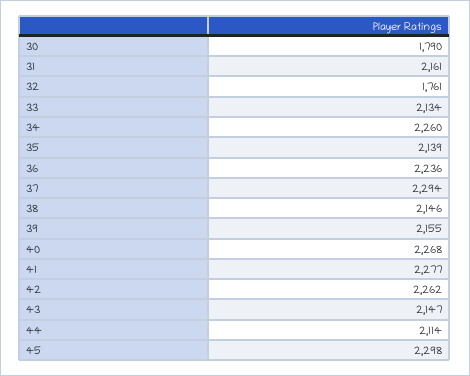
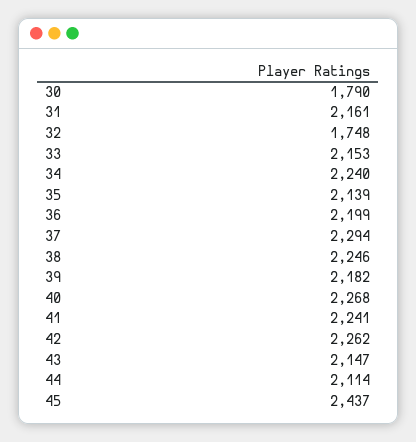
  {
    "30": 1790,
    "31": 2161,
-   "32": 1761,
+   "32": 1748,
-   "33": 2134,
+   "33": 2153,
-   "34": 2260,
+   "34": 2240,
    "35": 2139,
-   "36": 2236,
+   "36": 2199,
    "37": 2294,
-   "38": 2146,
+   "38": 2246,
-   "39": 2155,
+   "39": 2182,
    "40": 2268,
-   "41": 2277,
+   "41": 2241,
    "42": 2262,
    "43": 2147,
    "44": 2114,
-   "45": 2298
+   "45": 2437
  }

